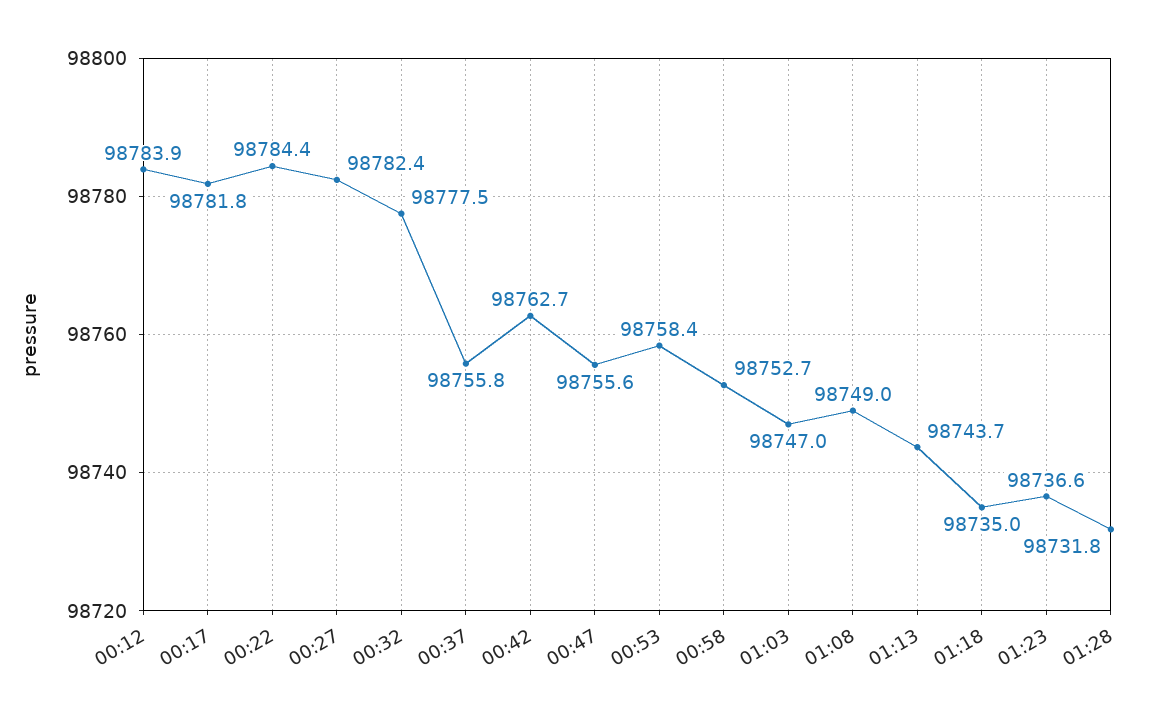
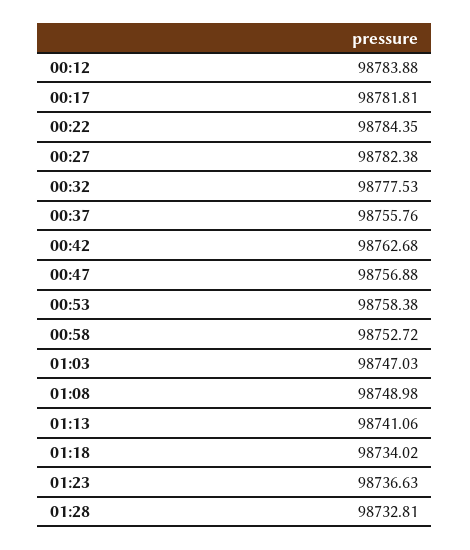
  {
    "00:12": 98783.88,
    "00:17": 98781.81,
    "00:22": 98784.35,
    "00:27": 98782.38,
    "00:32": 98777.53,
    "00:37": 98755.76,
    "00:42": 98762.68,
-   "00:47": 98755.6,
+   "00:47": 98756.88,
    "00:53": 98758.38,
    "00:58": 98752.72,
    "01:03": 98747.03,
    "01:08": 98748.98,
-   "01:13": 98743.7,
+   "01:13": 98741.06,
-   "01:18": 98735,
+   "01:18": 98734.02,
    "01:23": 98736.63,
-   "01:28": 98731.8
+   "01:28": 98732.81
  }

